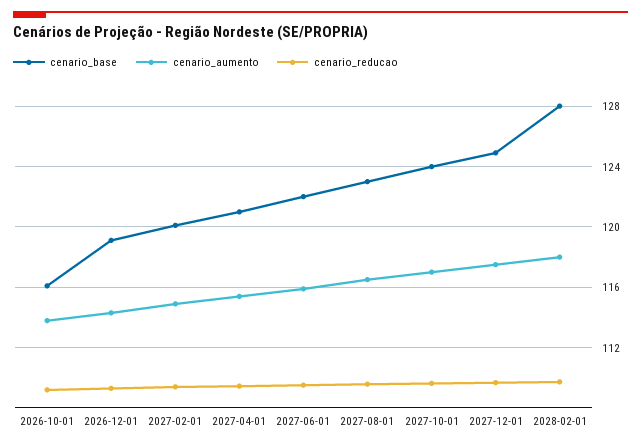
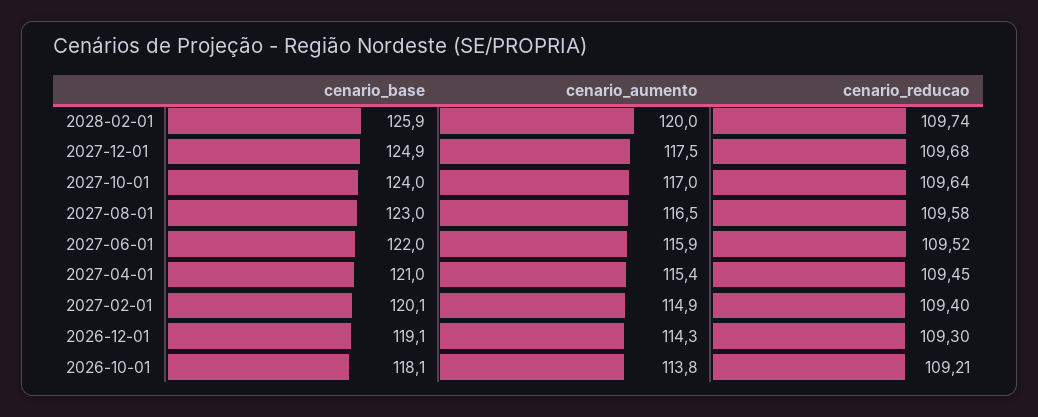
  {
    "cenario_base": {
-     "2026-10-01": 116,
+     "2026-10-01": 118.1,
      "2026-12-01": 119.1,
      "2027-02-01": 120.1,
      "2027-04-01": 121,
      "2027-06-01": 122,
      "2027-08-01": 123,
      "2027-10-01": 124,
      "2027-12-01": 124.9,
-     "2028-02-01": 128
+     "2028-02-01": 125.9
    },
    "cenario_aumento": {
      "2026-10-01": 113.8,
      "2026-12-01": 114.3,
      "2027-02-01": 114.9,
      "2027-04-01": 115.4,
      "2027-06-01": 115.9,
      "2027-08-01": 116.5,
      "2027-10-01": 117,
      "2027-12-01": 117.5,
-     "2028-02-01": 118
+     "2028-02-01": 120
    },
    "cenario_reducao": {
      "2026-10-01": 109.21,
      "2026-12-01": 109.3,
      "2027-02-01": 109.4,
      "2027-04-01": 109.45,
      "2027-06-01": 109.52,
      "2027-08-01": 109.58,
      "2027-10-01": 109.64,
      "2027-12-01": 109.68,
      "2028-02-01": 109.74
    }
  }

